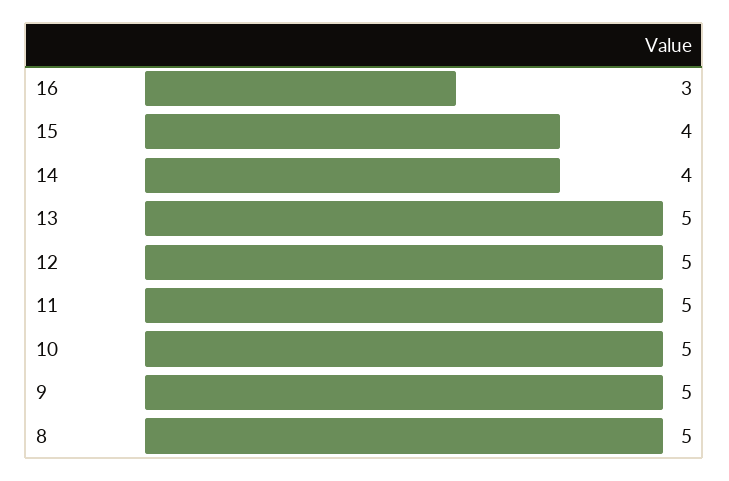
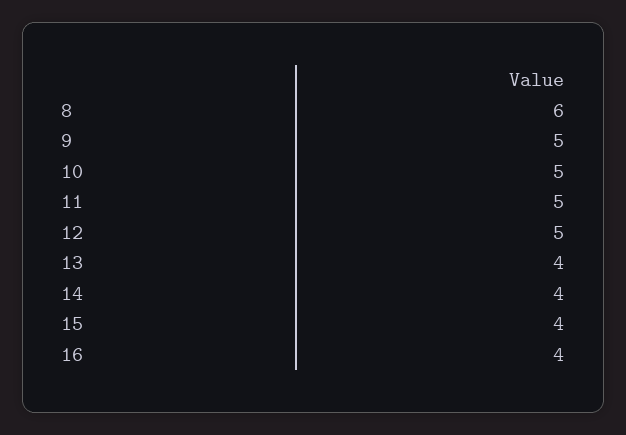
  {
-   "16": 3,
+   "16": 4,
    "15": 4,
    "14": 4,
-   "13": 5,
+   "13": 4,
    "12": 5,
    "11": 5,
    "10": 5,
    "9": 5,
-   "8": 5
+   "8": 6
  }

